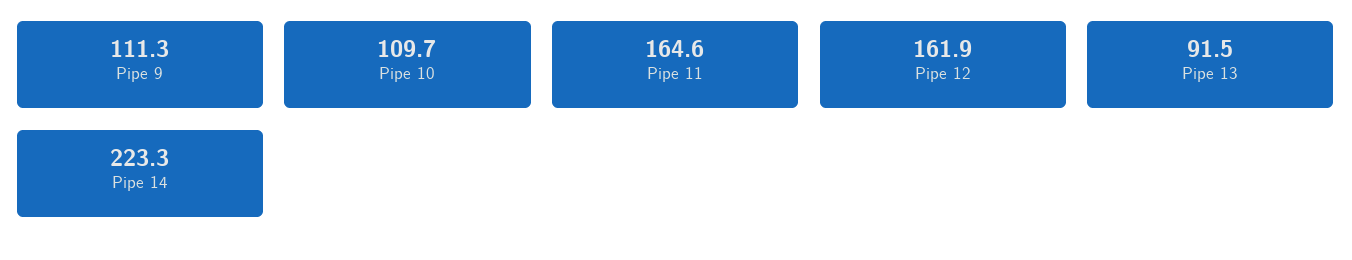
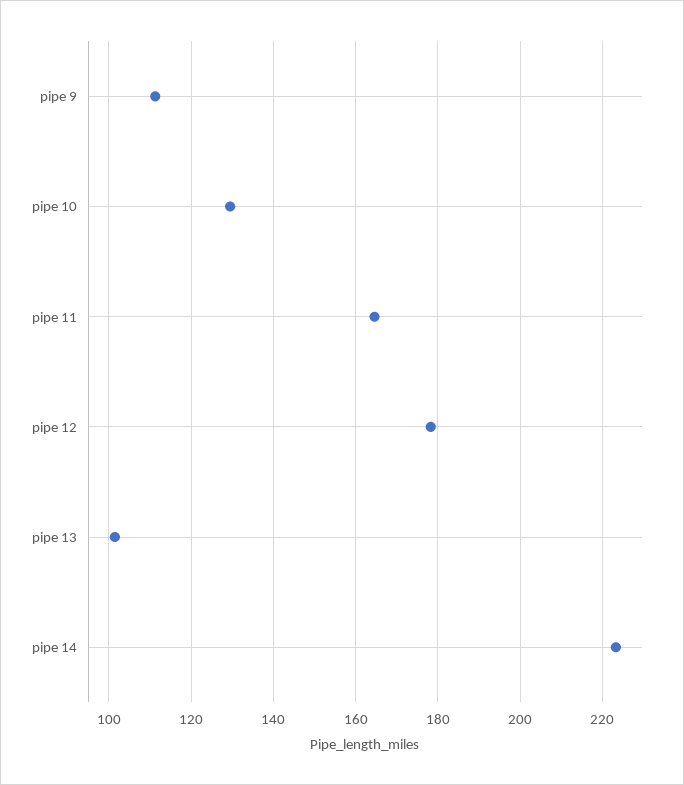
  {
    "Pipe 9": 111.3,
-   "Pipe 10": 109.7,
+   "Pipe 10": 130,
    "Pipe 11": 164.6,
-   "Pipe 12": 161.9,
+   "Pipe 12": 178,
-   "Pipe 13": 91.5,
+   "Pipe 13": 102,
    "Pipe 14": 223.3
  }

